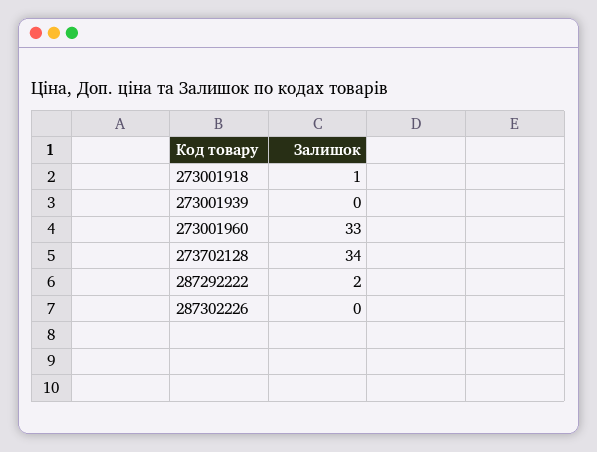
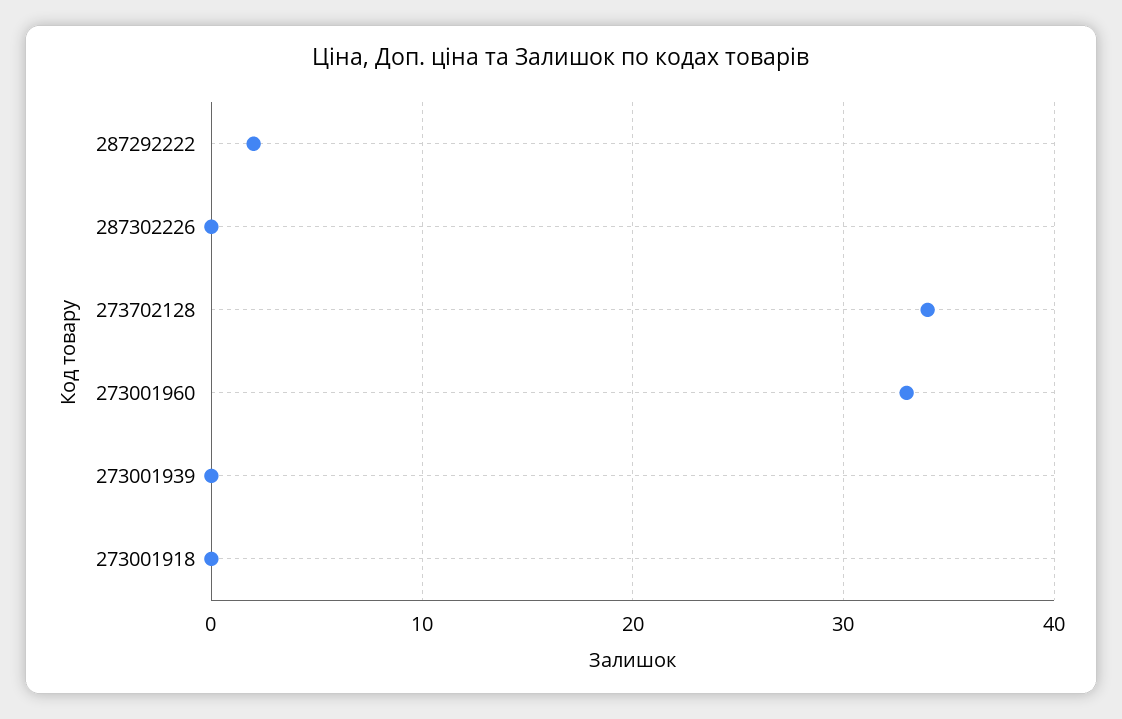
  {
-   "273001918": 1,
+   "273001918": 0,
    "273001939": 0,
    "273001960": 33,
    "273702128": 34,
    "287292222": 2,
    "287302226": 0
  }

